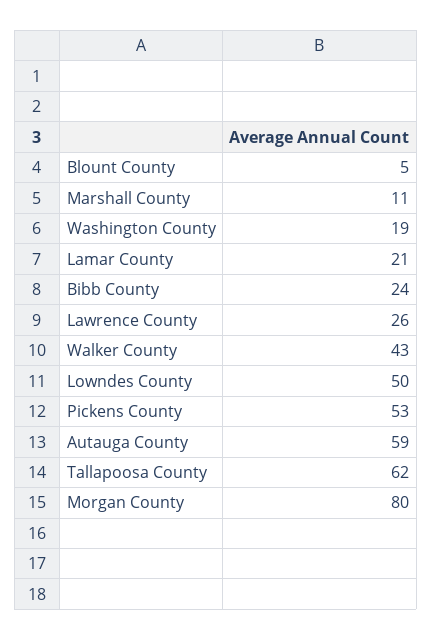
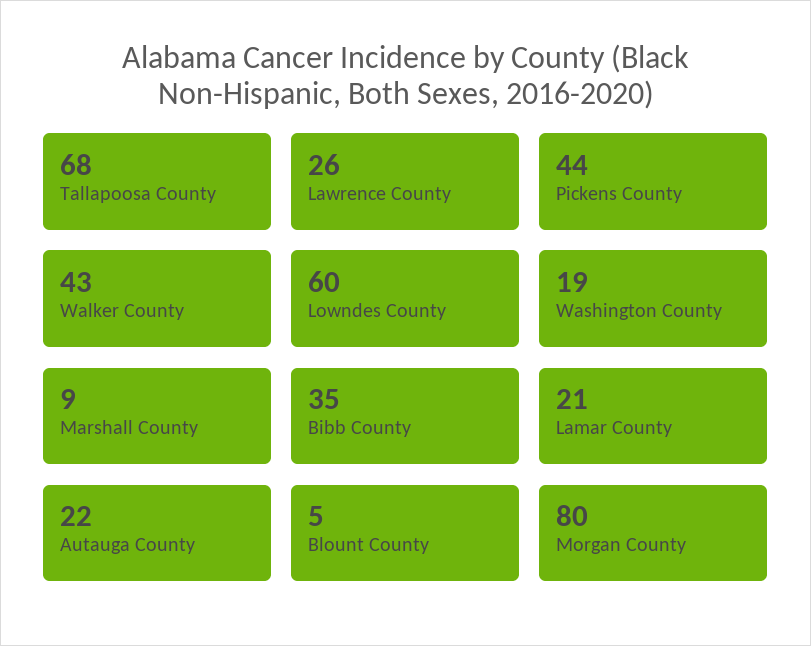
  {
    "Blount County": 5,
-   "Marshall County": 11,
+   "Marshall County": 9,
    "Washington County": 19,
    "Lamar County": 21,
-   "Bibb County": 24,
+   "Bibb County": 35,
    "Lawrence County": 26,
    "Walker County": 43,
-   "Lowndes County": 50,
+   "Lowndes County": 60,
-   "Pickens County": 53,
+   "Pickens County": 44,
-   "Autauga County": 59,
+   "Autauga County": 22,
-   "Tallapoosa County": 62,
+   "Tallapoosa County": 68,
    "Morgan County": 80
  }

